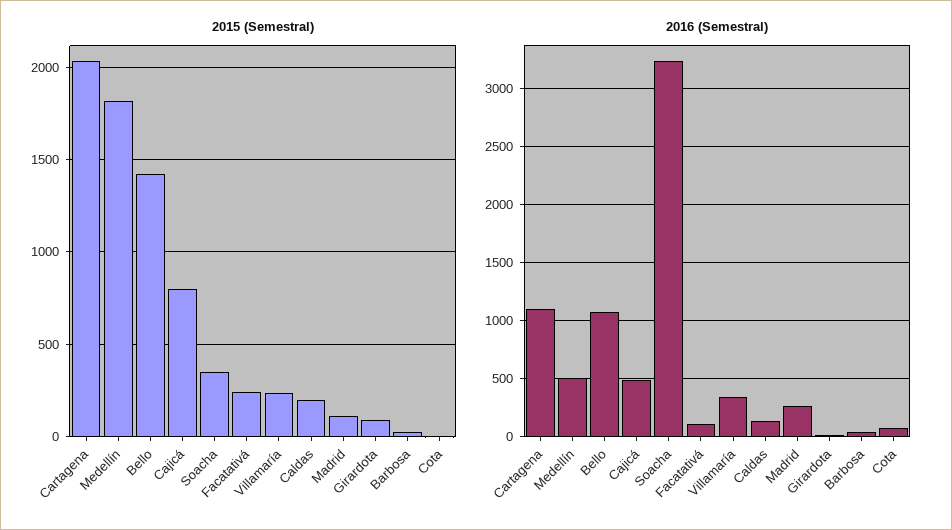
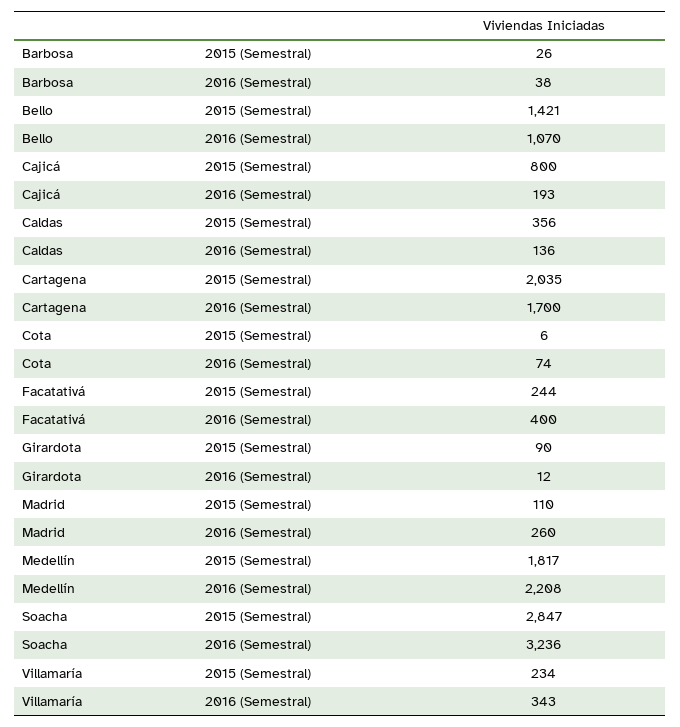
  {
    "2015 (Semestral)": {
      "Cartagena": 2035,
      "Medellín": 1817,
      "Bello": 1421,
      "Cajicá": 800,
-     "Soacha": 350,
+     "Soacha": 2847,
      "Facatativá": 244,
      "Villamaría": 234,
-     "Caldas": 200,
+     "Caldas": 356,
      "Madrid": 110,
      "Girardota": 90,
      "Barbosa": 26,
      "Cota": 6
    },
    "2016 (Semestral)": {
-     "Cartagena": 1100,
+     "Cartagena": 1700,
-     "Medellín": 500,
+     "Medellín": 2208,
      "Bello": 1070,
-     "Cajicá": 500,
+     "Cajicá": 193,
      "Soacha": 3236,
-     "Facatativá": 100,
+     "Facatativá": 400,
      "Villamaría": 343,
      "Caldas": 136,
      "Madrid": 260,
      "Girardota": 12,
      "Barbosa": 38,
      "Cota": 74
    }
  }

